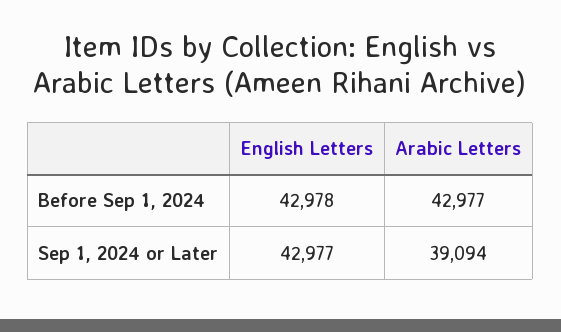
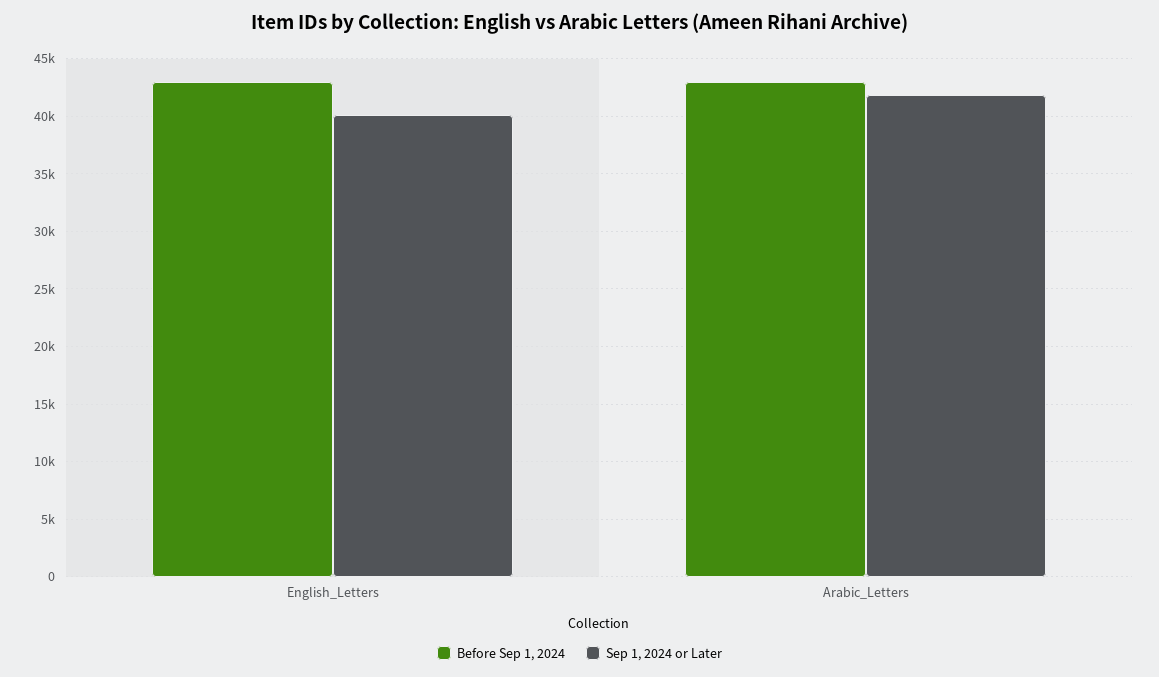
  {
    "Before Sep 1, 2024": {
      "English Letters": 42978,
      "Arabic Letters": 42977
    },
    "Sep 1, 2024 or Later": {
-     "English Letters": 42977,
+     "English Letters": 40000,
-     "Arabic Letters": 39094
+     "Arabic Letters": 42000
    }
  }

